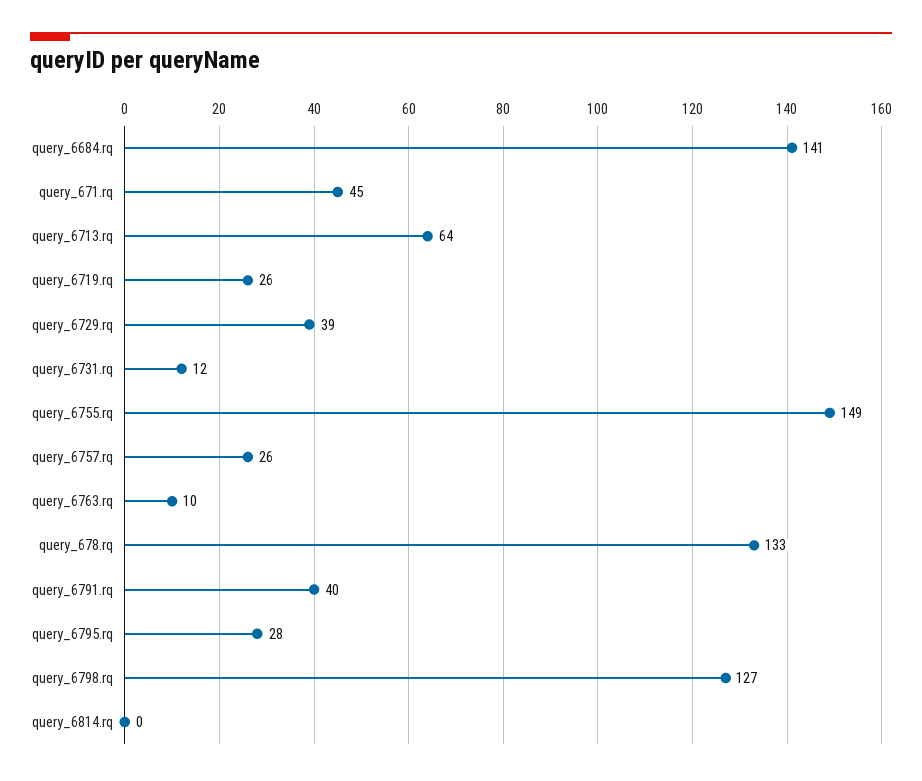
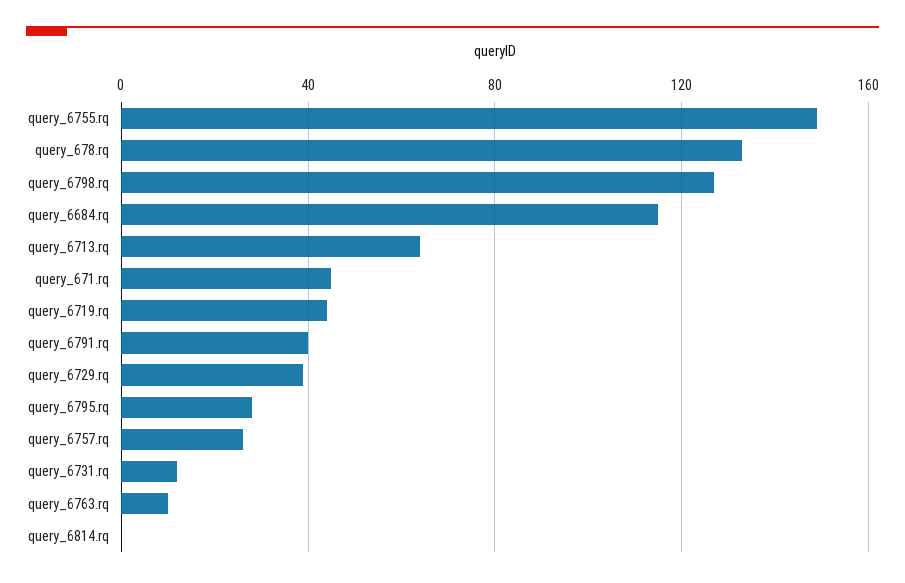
  {
-   "query_6684.rq": 141,
+   "query_6684.rq": 115,
    "query_671.rq": 45,
    "query_6713.rq": 64,
-   "query_6719.rq": 26,
+   "query_6719.rq": 45,
    "query_6729.rq": 39,
    "query_6731.rq": 12,
    "query_6755.rq": 149,
    "query_6757.rq": 26,
    "query_6763.rq": 10,
    "query_678.rq": 133,
    "query_6791.rq": 40,
    "query_6795.rq": 28,
    "query_6798.rq": 127,
    "query_6814.rq": 0
  }

